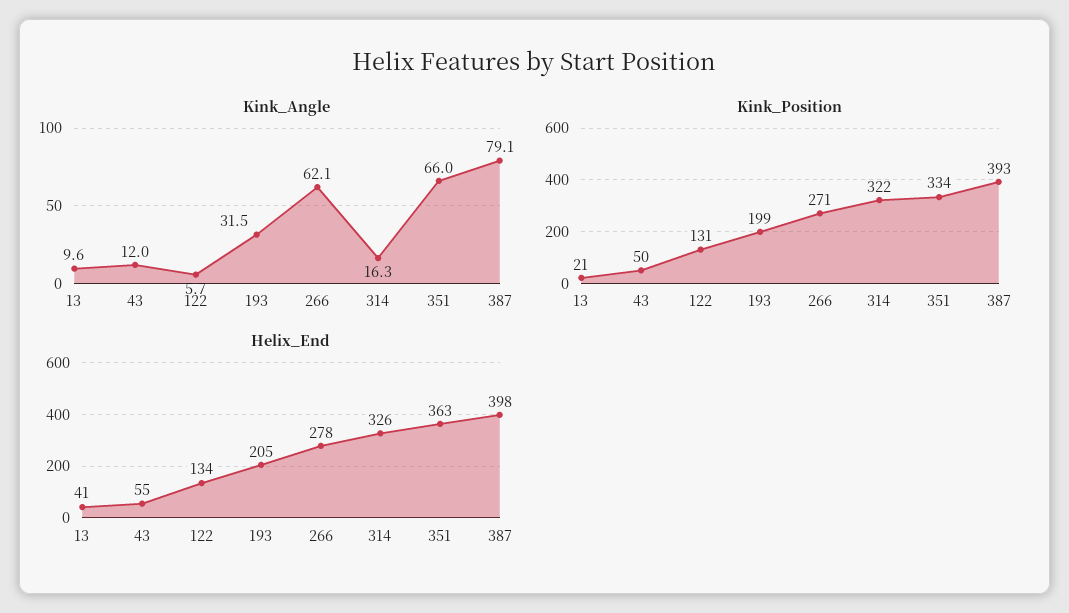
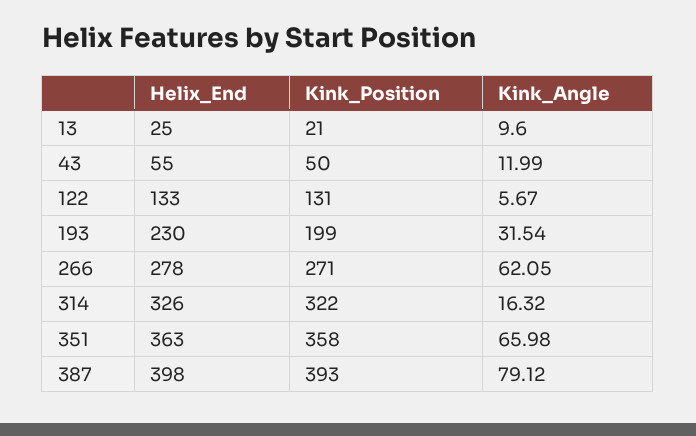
  {
    "Kink_Angle": {
      "13": 9.6,
      "43": 11.99,
      "122": 5.67,
      "193": 31.54,
      "266": 62.05,
      "314": 16.32,
      "351": 65.98,
      "387": 79.12
    },
    "Kink_Position": {
      "13": 21,
      "43": 50,
      "122": 131,
      "193": 199,
      "266": 271,
      "314": 322,
-     "351": 334,
+     "351": 358,
      "387": 393
    },
    "Helix_End": {
-     "13": 41,
+     "13": 25,
      "43": 55,
-     "122": 134,
+     "122": 133,
-     "193": 205,
+     "193": 230,
      "266": 278,
      "314": 326,
      "351": 363,
      "387": 398
    }
  }

